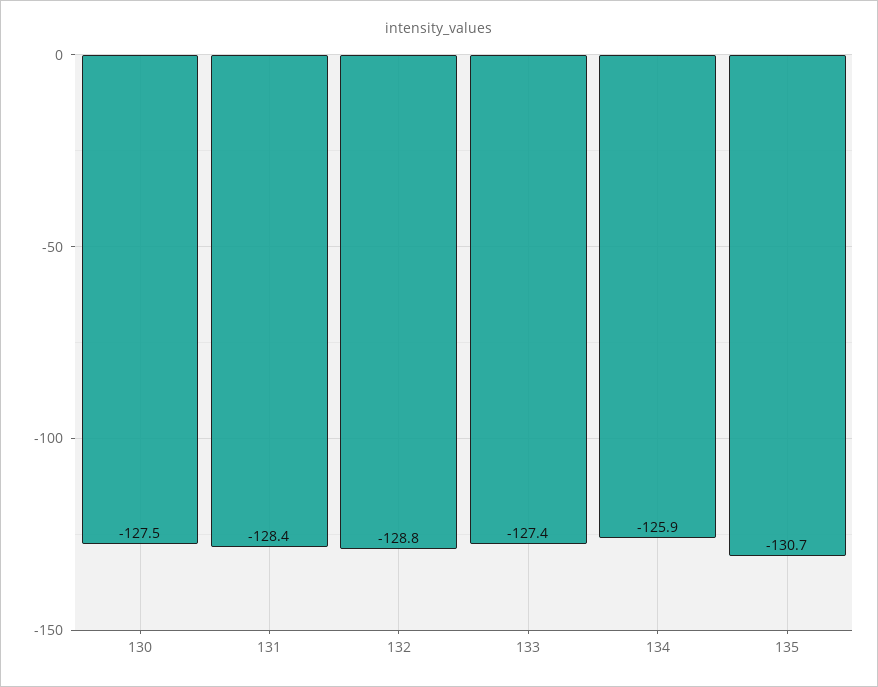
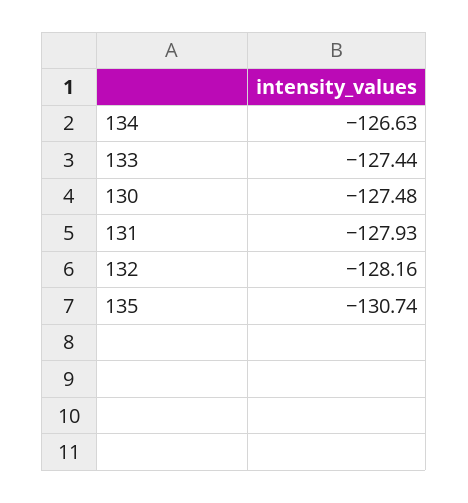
  {
    "130": -127.48,
-   "131": -128.4,
+   "131": -127.93,
-   "132": -128.8,
+   "132": -128.16,
    "133": -127.44,
-   "134": -125.9,
+   "134": -126.63,
    "135": -130.74
  }

